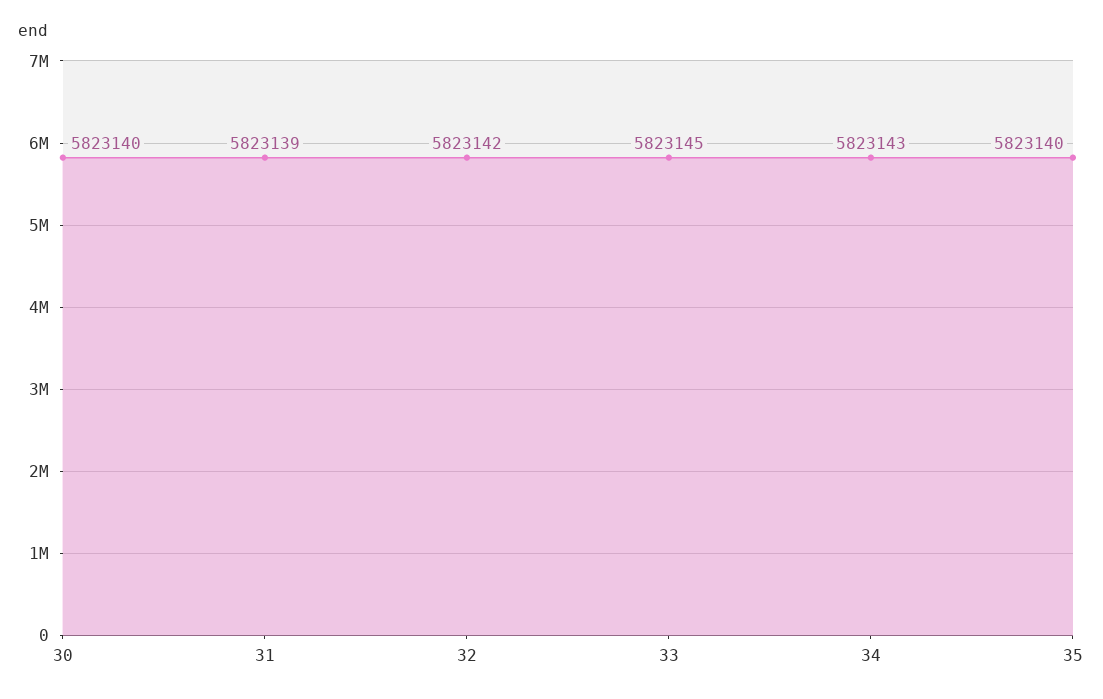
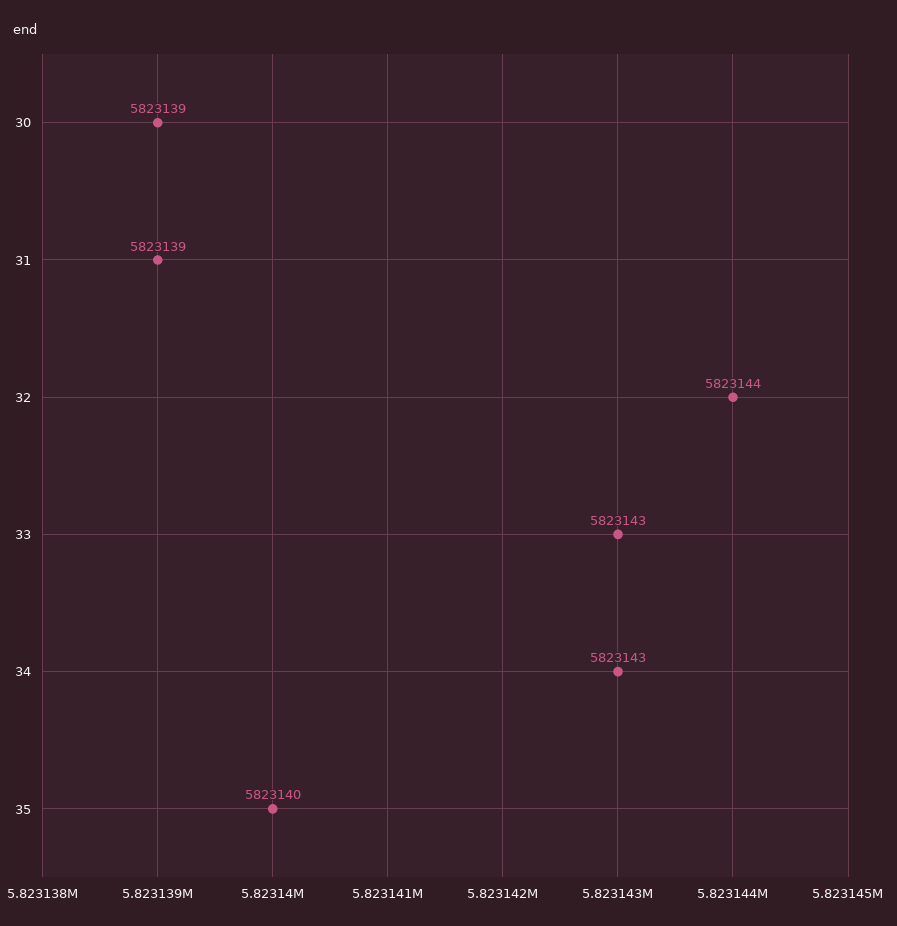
  {
-   "30": 5823140,
+   "30": 5823139,
    "31": 5823139,
-   "32": 5823142,
+   "32": 5823144,
-   "33": 5823145,
+   "33": 5823143,
    "34": 5823143,
    "35": 5823140
  }

